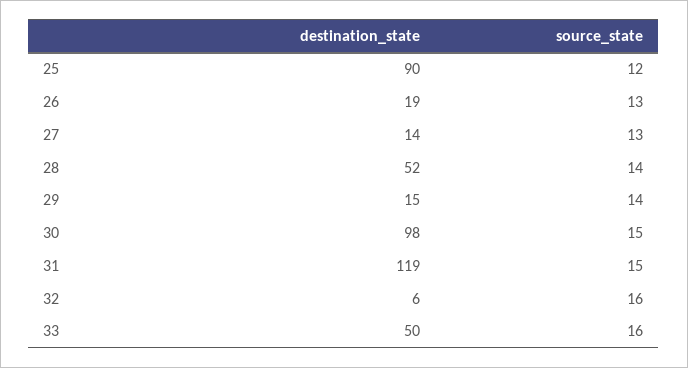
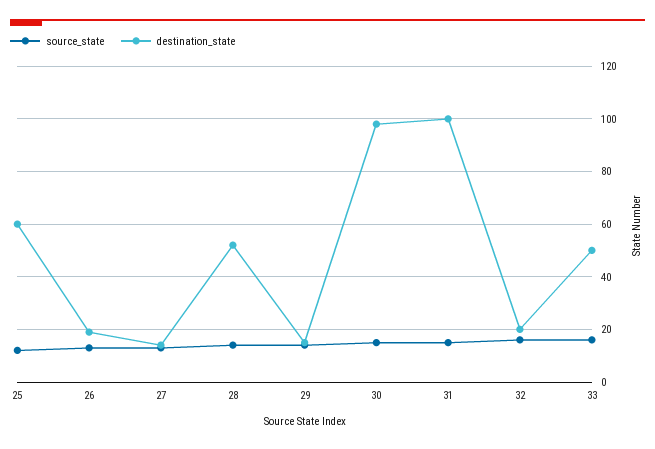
  {
    "destination_state": {
-     "25": 90,
+     "25": 60,
      "26": 19,
      "27": 14,
      "28": 52,
      "29": 15,
      "30": 98,
-     "31": 119,
+     "31": 100,
-     "32": 6,
+     "32": 20,
      "33": 50
    },
    "source_state": {
      "25": 12,
      "26": 13,
      "27": 13,
      "28": 14,
      "29": 14,
      "30": 15,
      "31": 15,
      "32": 16,
      "33": 16
    }
  }

